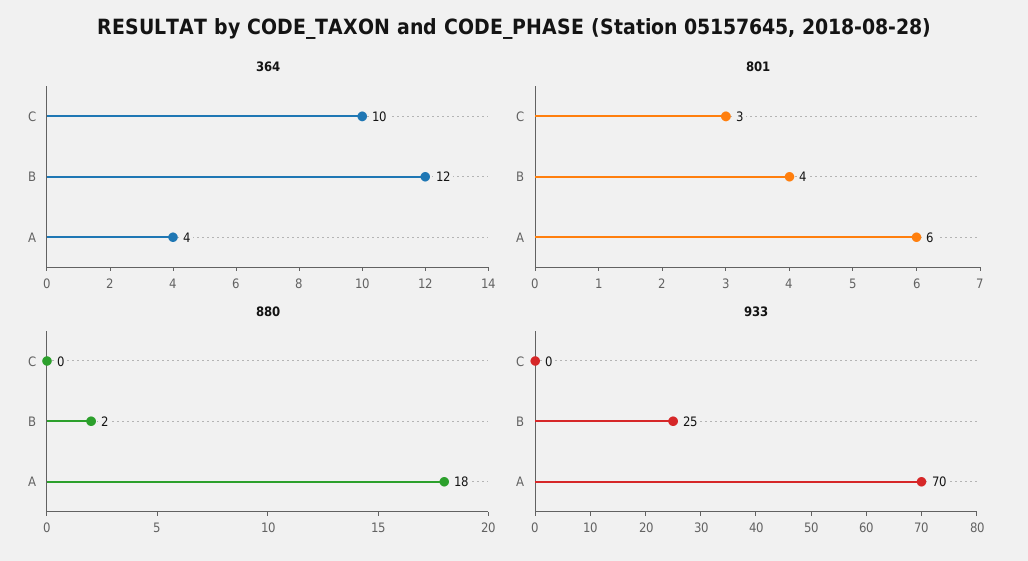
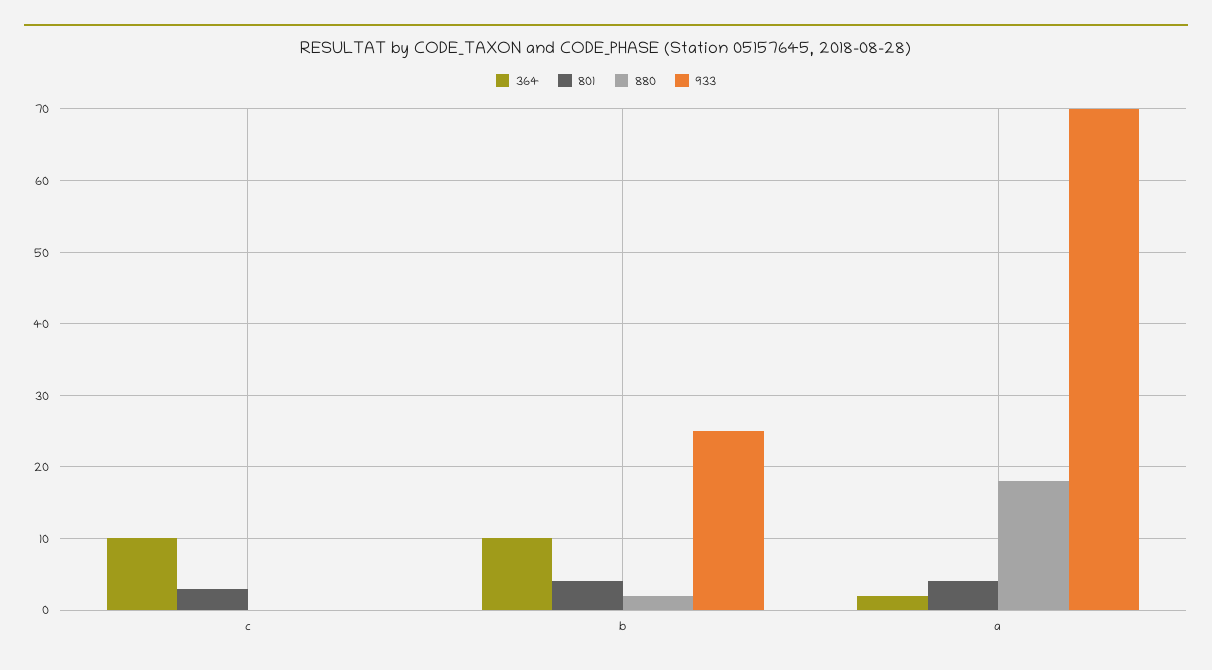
  {
    "364": {
      "C": 10,
-     "B": 12,
+     "B": 10,
-     "A": 4
+     "A": 2
    },
    "801": {
      "C": 3,
      "B": 4,
-     "A": 6
+     "A": 4
    },
    "880": {
      "C": 0,
      "B": 2,
      "A": 18
    },
    "933": {
      "C": 0,
      "B": 25,
      "A": 70
    }
  }

